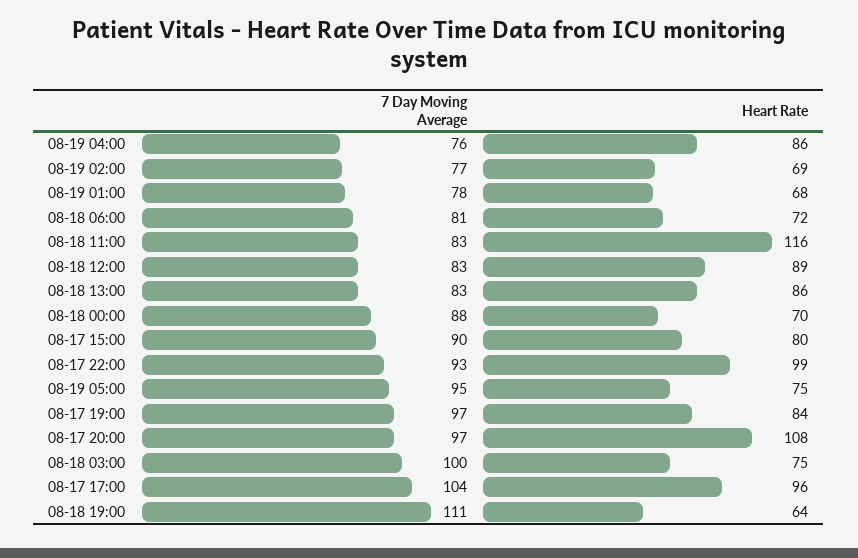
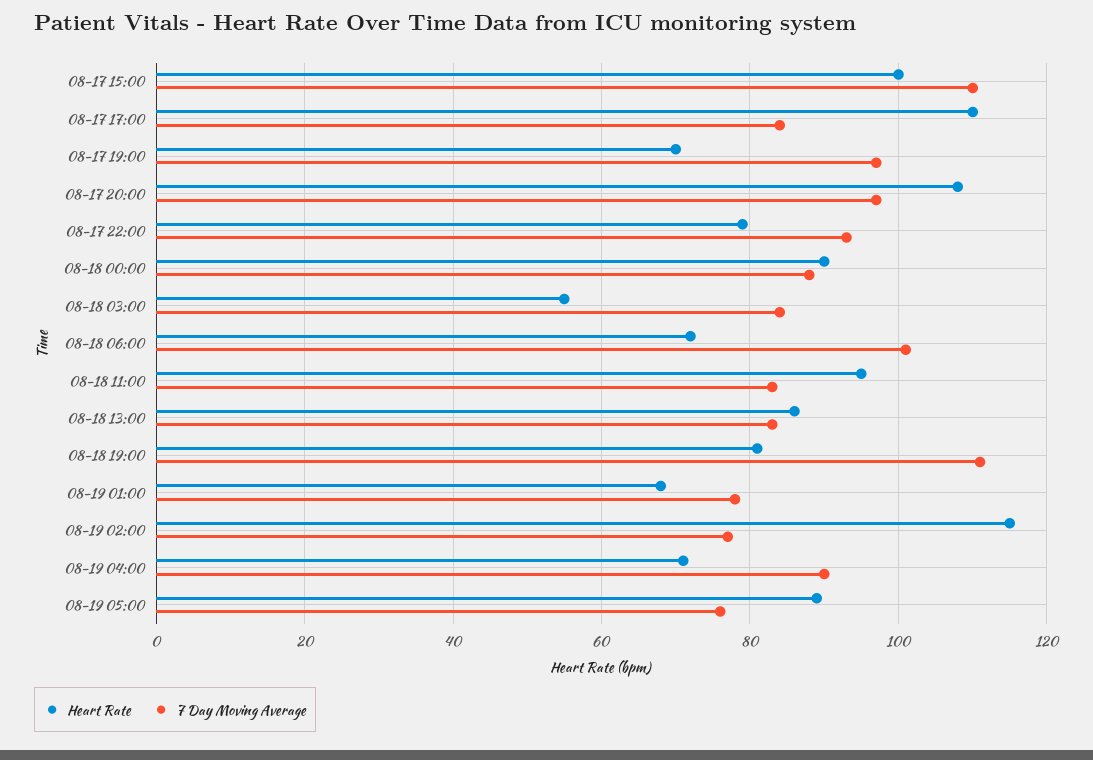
  {
    "7 Day Moving Average": {
-     "08-19 04:00": 76,
+     "08-19 04:00": 90,
      "08-19 02:00": 77,
      "08-19 01:00": 78,
-     "08-18 06:00": 81,
+     "08-18 06:00": 100,
      "08-18 11:00": 83,
-     "08-18 12:00": 83,
      "08-18 13:00": 83,
      "08-18 00:00": 88,
-     "08-17 15:00": 90,
+     "08-17 15:00": 110,
      "08-17 22:00": 93,
-     "08-19 05:00": 95,
+     "08-19 05:00": 75,
      "08-17 19:00": 97,
      "08-17 20:00": 97,
-     "08-18 03:00": 100,
+     "08-18 03:00": 85,
-     "08-17 17:00": 104,
+     "08-17 17:00": 85,
      "08-18 19:00": 111
    },
    "Heart Rate": {
-     "08-19 04:00": 86,
+     "08-19 04:00": 70,
-     "08-19 02:00": 69,
+     "08-19 02:00": 115,
      "08-19 01:00": 68,
      "08-18 06:00": 72,
-     "08-18 11:00": 116,
+     "08-18 11:00": 95,
-     "08-18 12:00": 89,
      "08-18 13:00": 86,
-     "08-18 00:00": 70,
+     "08-18 00:00": 90,
-     "08-17 15:00": 80,
+     "08-17 15:00": 100,
-     "08-17 22:00": 99,
+     "08-17 22:00": 80,
-     "08-19 05:00": 75,
+     "08-19 05:00": 90,
-     "08-17 19:00": 84,
+     "08-17 19:00": 70,
      "08-17 20:00": 108,
-     "08-18 03:00": 75,
+     "08-18 03:00": 55,
-     "08-17 17:00": 96,
+     "08-17 17:00": 110,
-     "08-18 19:00": 64
+     "08-18 19:00": 80
    }
  }

